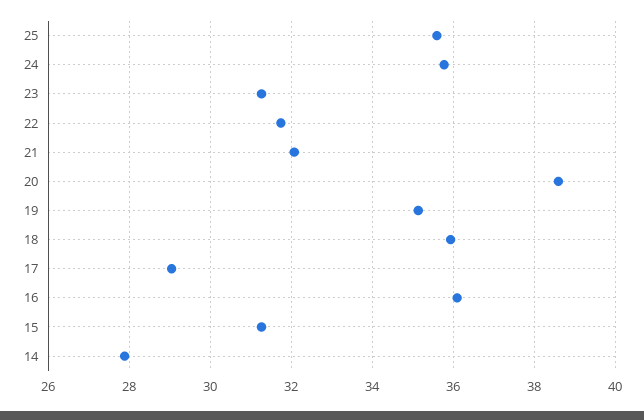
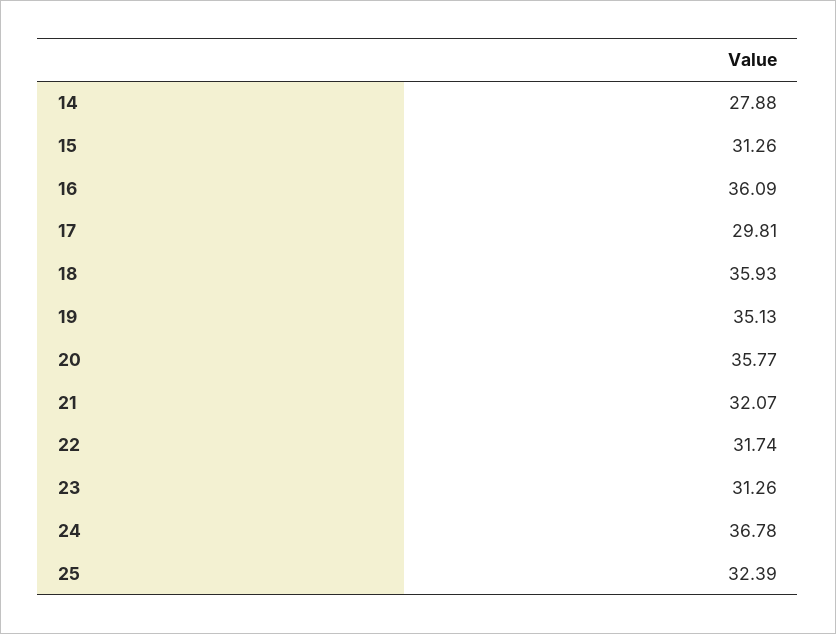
  {
-   "25": 35.6,
+   "25": 32.39,
-   "24": 35.8,
+   "24": 36.78,
    "23": 31.26,
    "22": 31.74,
    "21": 32.07,
-   "20": 38.6,
+   "20": 35.77,
    "19": 35.13,
    "18": 35.93,
-   "17": 29,
+   "17": 29.81,
    "16": 36.09,
    "15": 31.26,
    "14": 27.88
  }

